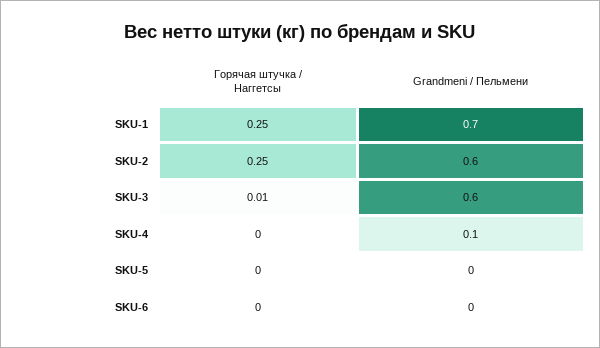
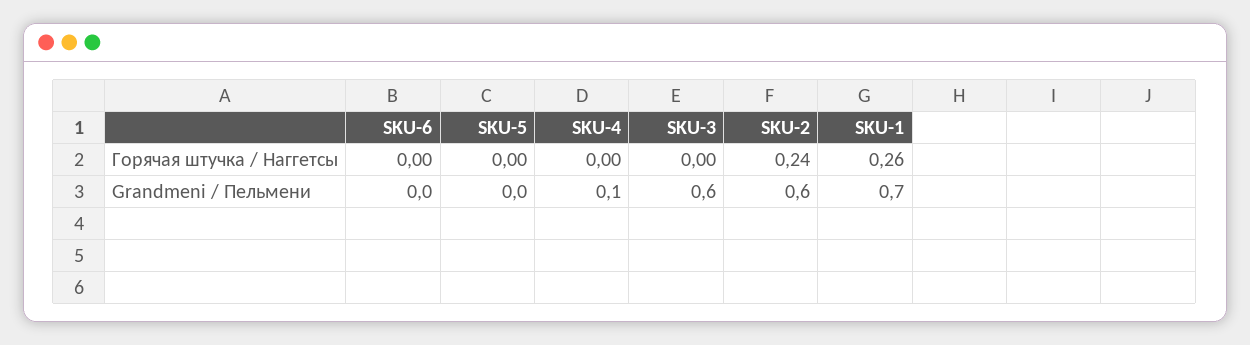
  {
    "Горячая штучка / Наггетсы": {
-     "SKU-1": 0.25,
+     "SKU-1": 0.26,
-     "SKU-2": 0.25,
+     "SKU-2": 0.24,
-     "SKU-3": 0.01,
+     "SKU-3": 0,
      "SKU-4": 0,
      "SKU-5": 0,
      "SKU-6": 0
    },
    "Grandmeni / Пельмени": {
      "SKU-1": 0.7,
      "SKU-2": 0.6,
      "SKU-3": 0.6,
      "SKU-4": 0.1,
      "SKU-5": 0,
      "SKU-6": 0
    }
  }

